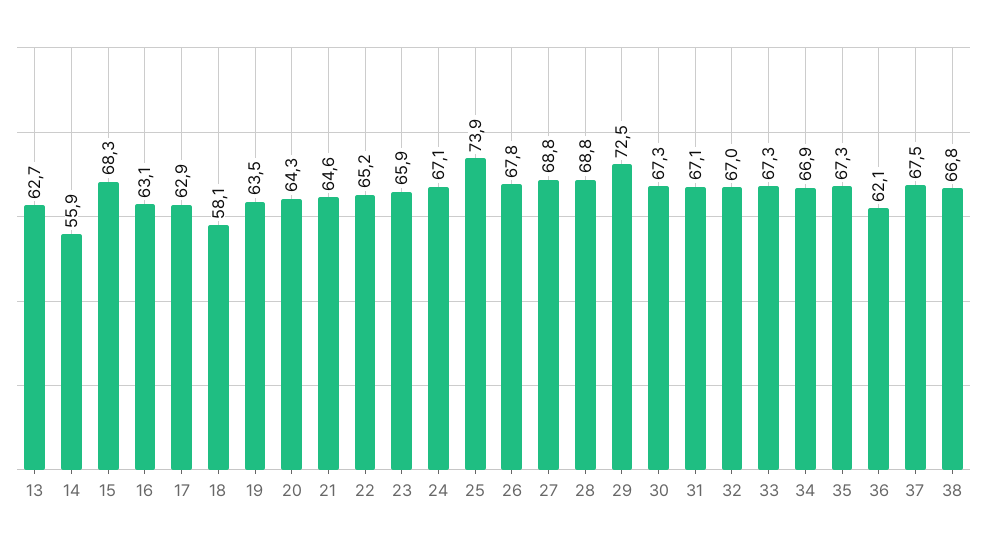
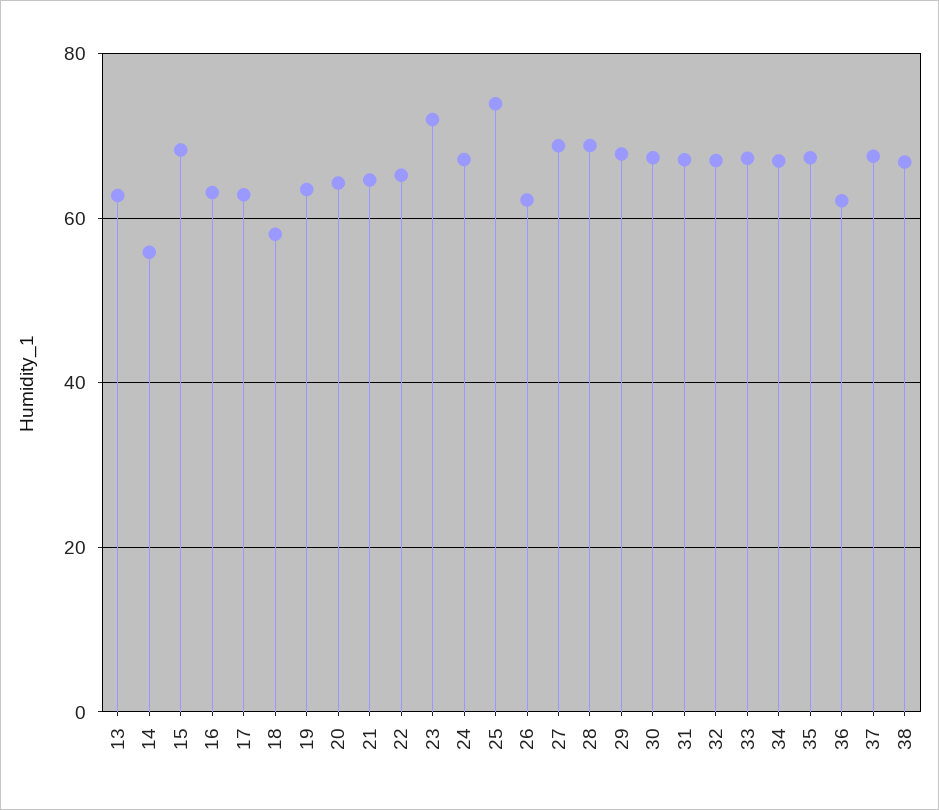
  {
    "13": 62.7,
    "14": 55.9,
    "15": 68.3,
    "16": 63.1,
    "17": 62.9,
    "18": 58.1,
    "19": 63.5,
    "20": 64.3,
    "21": 64.6,
    "22": 65.2,
-   "23": 65.9,
+   "23": 72,
    "24": 67.1,
    "25": 73.9,
-   "26": 67.8,
+   "26": 62,
    "27": 68.8,
    "28": 68.8,
-   "29": 72.5,
+   "29": 68,
    "30": 67.3,
    "31": 67.1,
    "32": 67,
    "33": 67.3,
    "34": 66.9,
    "35": 67.3,
    "36": 62.1,
    "37": 67.5,
    "38": 66.8
  }

